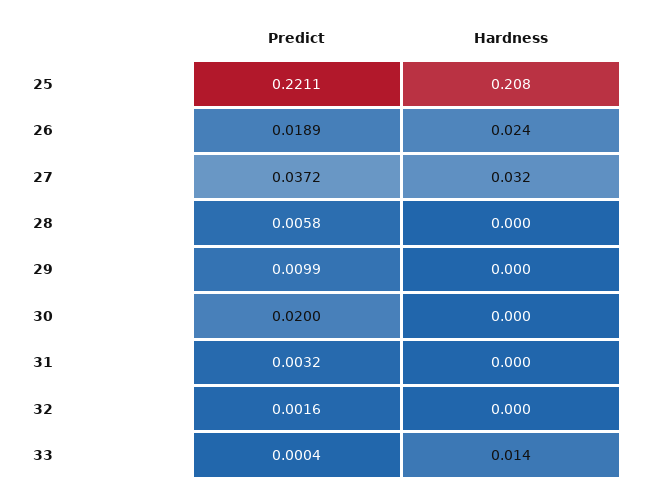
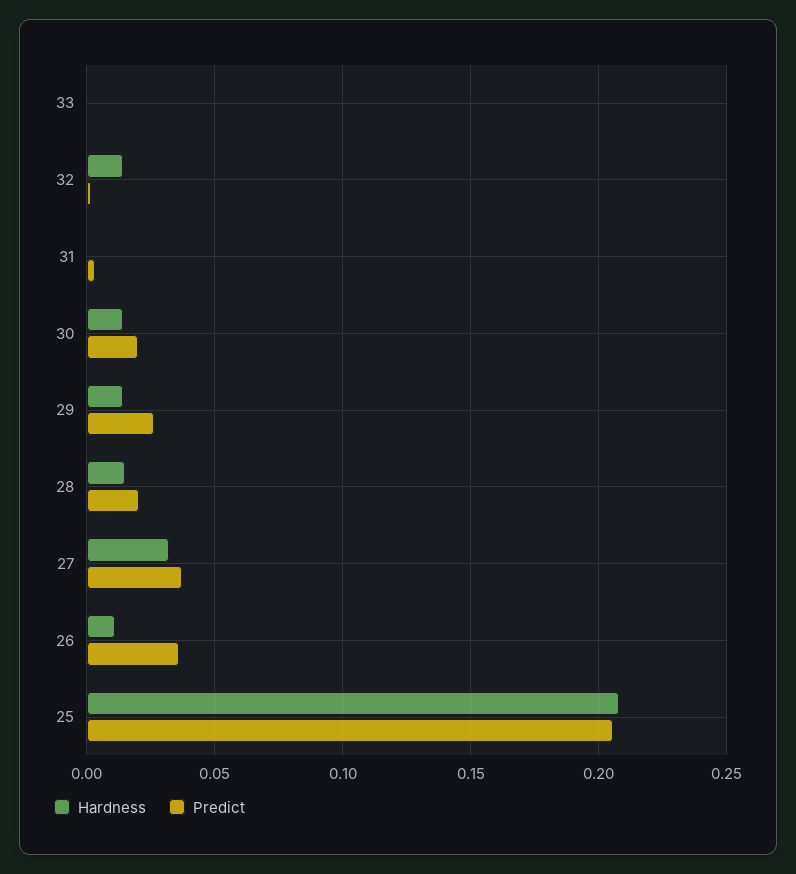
  {
    "Predict": {
-     "25": 0.2211,
+     "25": 0.205,
-     "26": 0.0189,
+     "26": 0.035,
      "27": 0.0372,
-     "28": 0.0058,
+     "28": 0.02,
-     "29": 0.0099,
+     "29": 0.025,
      "30": 0.02,
      "31": 0.0032,
      "32": 0.0016,
      "33": 0.0004
    },
    "Hardness": {
      "25": 0.208,
-     "26": 0.024,
+     "26": 0.01,
      "27": 0.032,
-     "28": 0,
+     "28": 0.015,
-     "29": 0,
+     "29": 0.015,
-     "30": 0,
+     "30": 0.015,
      "31": 0,
-     "32": 0,
+     "32": 0.015,
-     "33": 0.014
+     "33": 0
    }
  }

